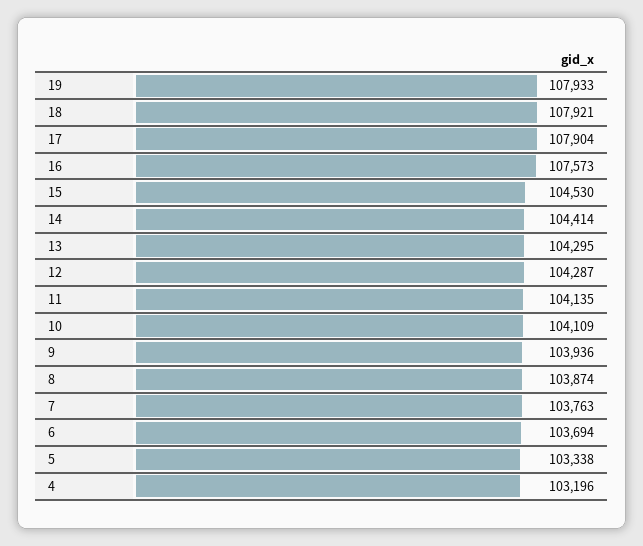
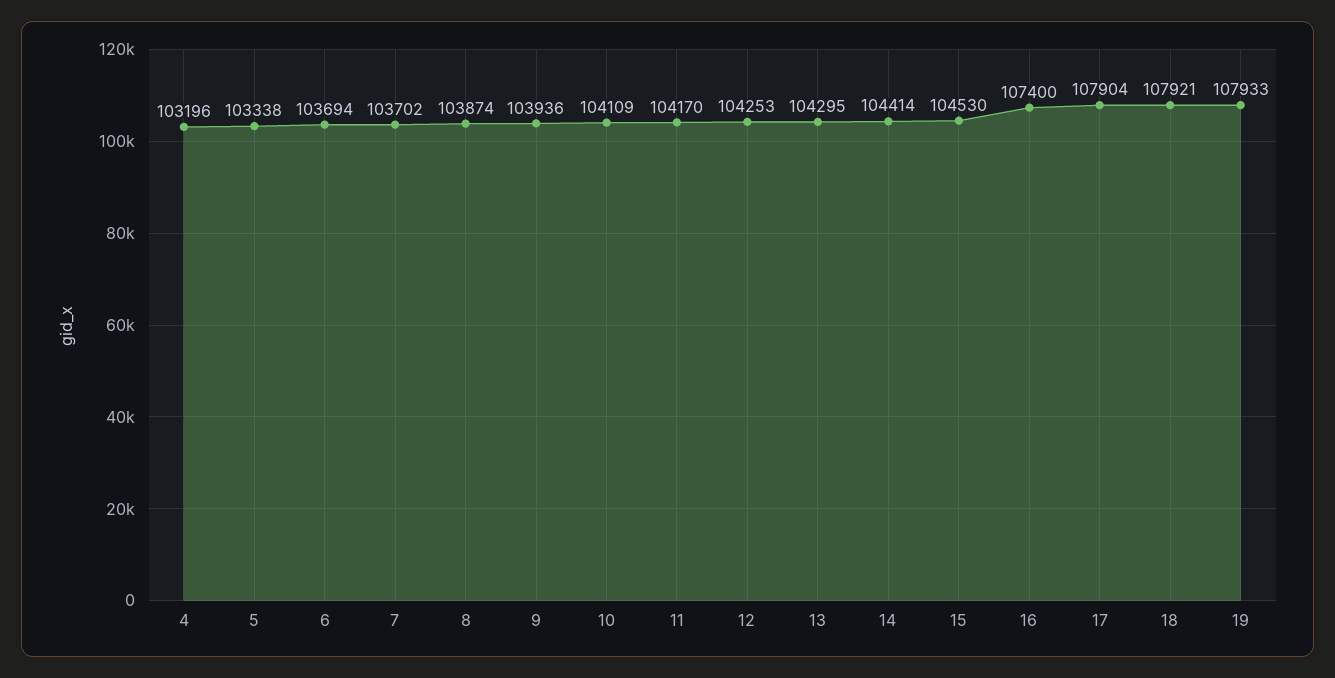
  {
    "19": 107933,
    "18": 107921,
    "17": 107904,
-   "16": 107573,
+   "16": 107400,
    "15": 104530,
    "14": 104414,
    "13": 104295,
-   "12": 104287,
+   "12": 104253,
-   "11": 104135,
+   "11": 104170,
    "10": 104109,
    "9": 103936,
    "8": 103874,
-   "7": 103763,
+   "7": 103702,
    "6": 103694,
    "5": 103338,
    "4": 103196
  }

